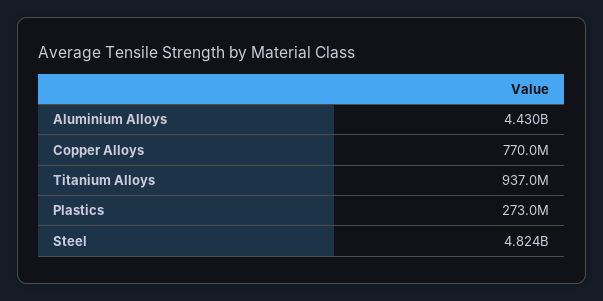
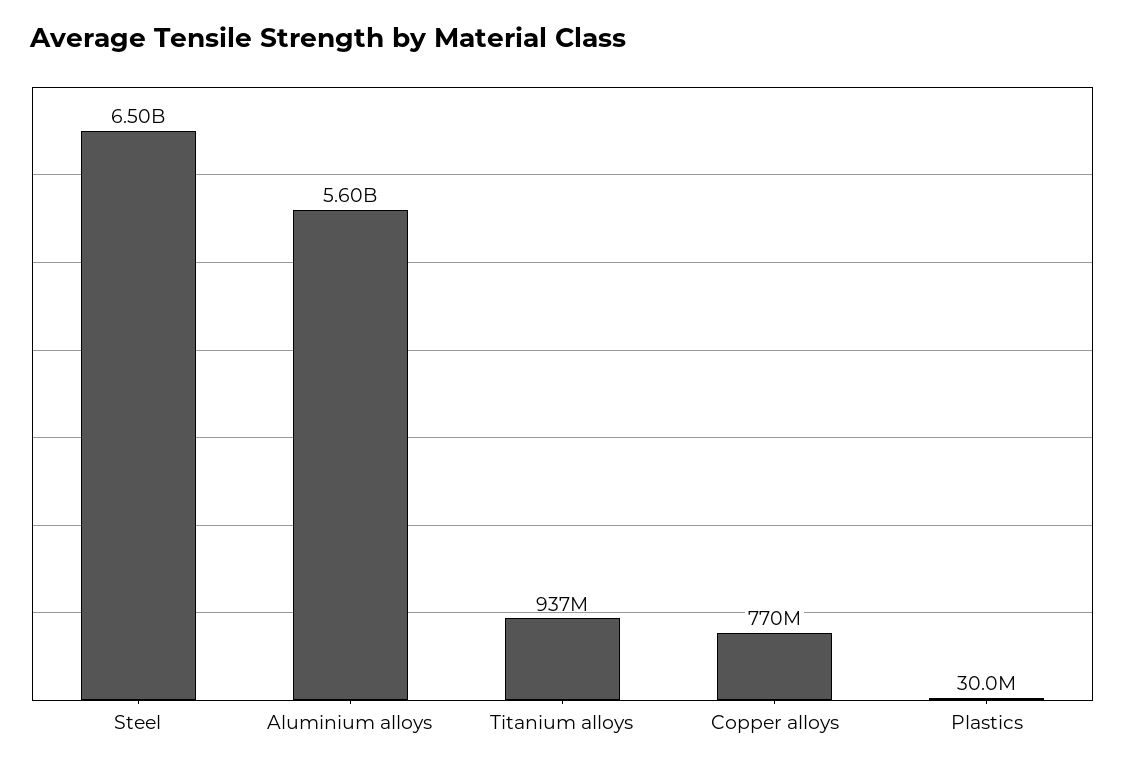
  {
-   "Aluminium Alloys": 4430000000,
+   "Aluminium Alloys": 5600000000,
    "Copper Alloys": 770000000,
    "Titanium Alloys": 937000000,
-   "Plastics": 273000000,
+   "Plastics": 30000000,
-   "Steel": 4824000000
+   "Steel": 6500000000
  }

